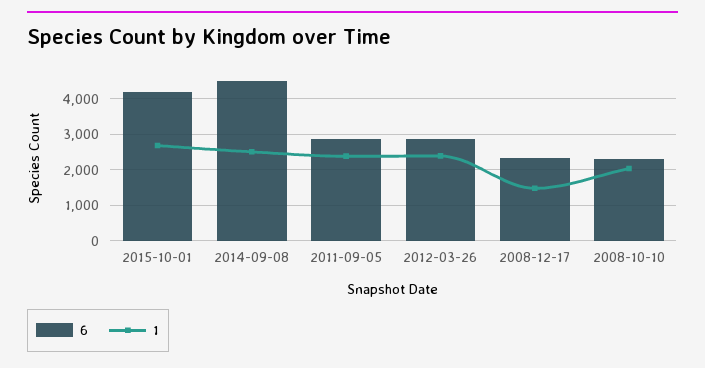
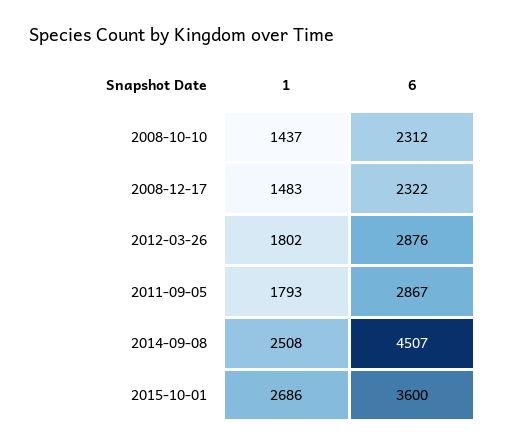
  {
    "6": {
-     "2015-10-01": 4200,
+     "2015-10-01": 3600,
      "2014-09-08": 4507,
      "2011-09-05": 2867,
      "2012-03-26": 2876,
      "2008-12-17": 2322,
      "2008-10-10": 2312
    },
    "1": {
      "2015-10-01": 2686,
      "2014-09-08": 2508,
-     "2011-09-05": 2400,
+     "2011-09-05": 1793,
-     "2012-03-26": 2400,
+     "2012-03-26": 1802,
      "2008-12-17": 1483,
-     "2008-10-10": 2000
+     "2008-10-10": 1437
    }
  }

